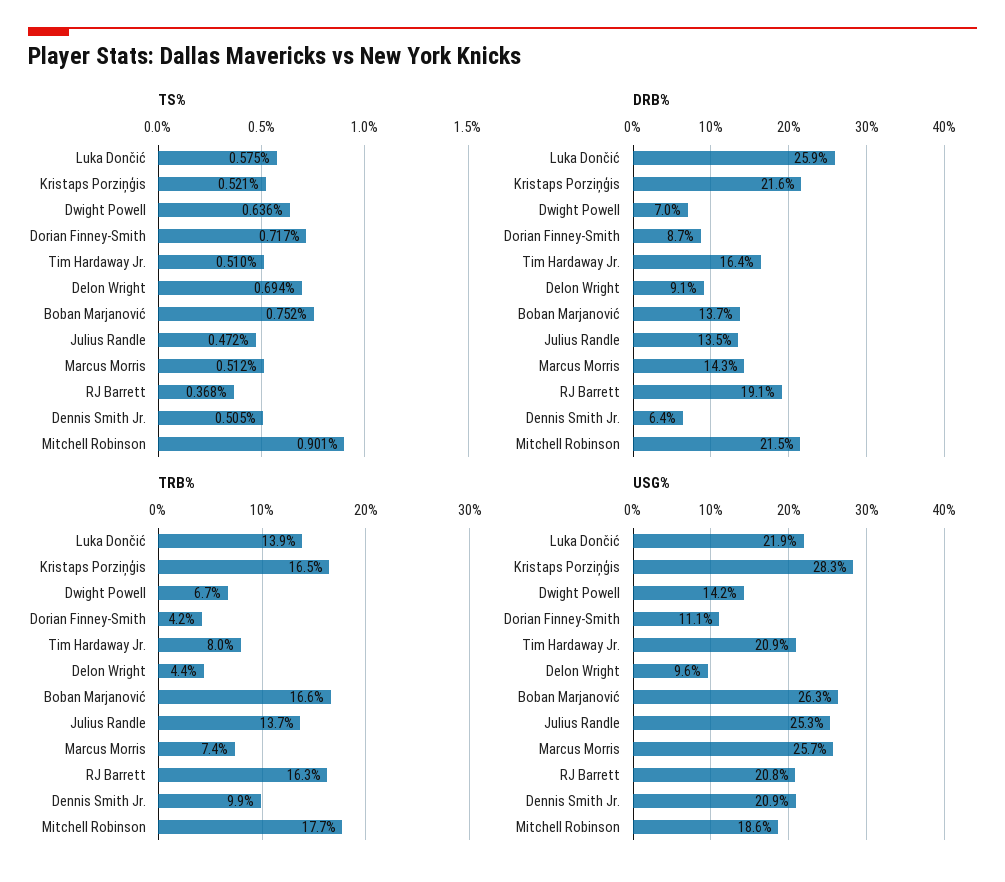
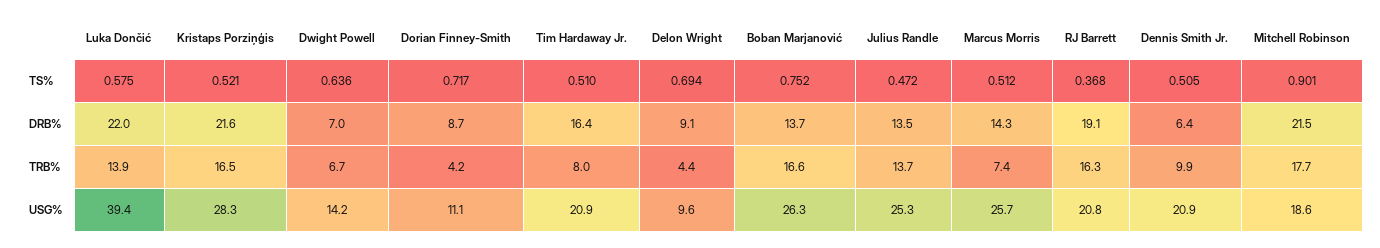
  {
    "TS%": {
      "Luka Dončić": 0.575,
      "Kristaps Porziņģis": 0.521,
      "Dwight Powell": 0.636,
      "Dorian Finney-Smith": 0.717,
      "Tim Hardaway Jr.": 0.51,
      "Delon Wright": 0.694,
      "Boban Marjanović": 0.752,
      "Julius Randle": 0.472,
      "Marcus Morris": 0.512,
      "RJ Barrett": 0.368,
      "Dennis Smith Jr.": 0.505,
      "Mitchell Robinson": 0.901
    },
    "DRB%": {
-     "Luka Dončić": 25.9,
+     "Luka Dončić": 22,
      "Kristaps Porziņģis": 21.6,
      "Dwight Powell": 7,
      "Dorian Finney-Smith": 8.7,
      "Tim Hardaway Jr.": 16.4,
      "Delon Wright": 9.1,
      "Boban Marjanović": 13.7,
      "Julius Randle": 13.5,
      "Marcus Morris": 14.3,
      "RJ Barrett": 19.1,
      "Dennis Smith Jr.": 6.4,
      "Mitchell Robinson": 21.5
    },
    "TRB%": {
      "Luka Dončić": 13.9,
      "Kristaps Porziņģis": 16.5,
      "Dwight Powell": 6.7,
      "Dorian Finney-Smith": 4.2,
      "Tim Hardaway Jr.": 8,
      "Delon Wright": 4.4,
      "Boban Marjanović": 16.6,
      "Julius Randle": 13.7,
      "Marcus Morris": 7.4,
      "RJ Barrett": 16.3,
      "Dennis Smith Jr.": 9.9,
      "Mitchell Robinson": 17.7
    },
    "USG%": {
-     "Luka Dončić": 21.9,
+     "Luka Dončić": 39.4,
      "Kristaps Porziņģis": 28.3,
      "Dwight Powell": 14.2,
      "Dorian Finney-Smith": 11.1,
      "Tim Hardaway Jr.": 20.9,
      "Delon Wright": 9.6,
      "Boban Marjanović": 26.3,
      "Julius Randle": 25.3,
      "Marcus Morris": 25.7,
      "RJ Barrett": 20.8,
      "Dennis Smith Jr.": 20.9,
      "Mitchell Robinson": 18.6
    }
  }

